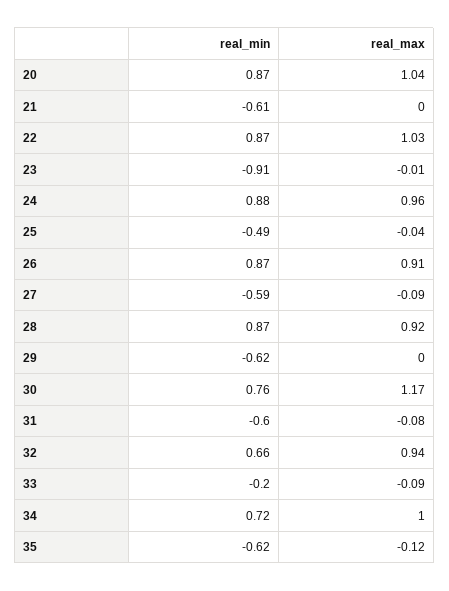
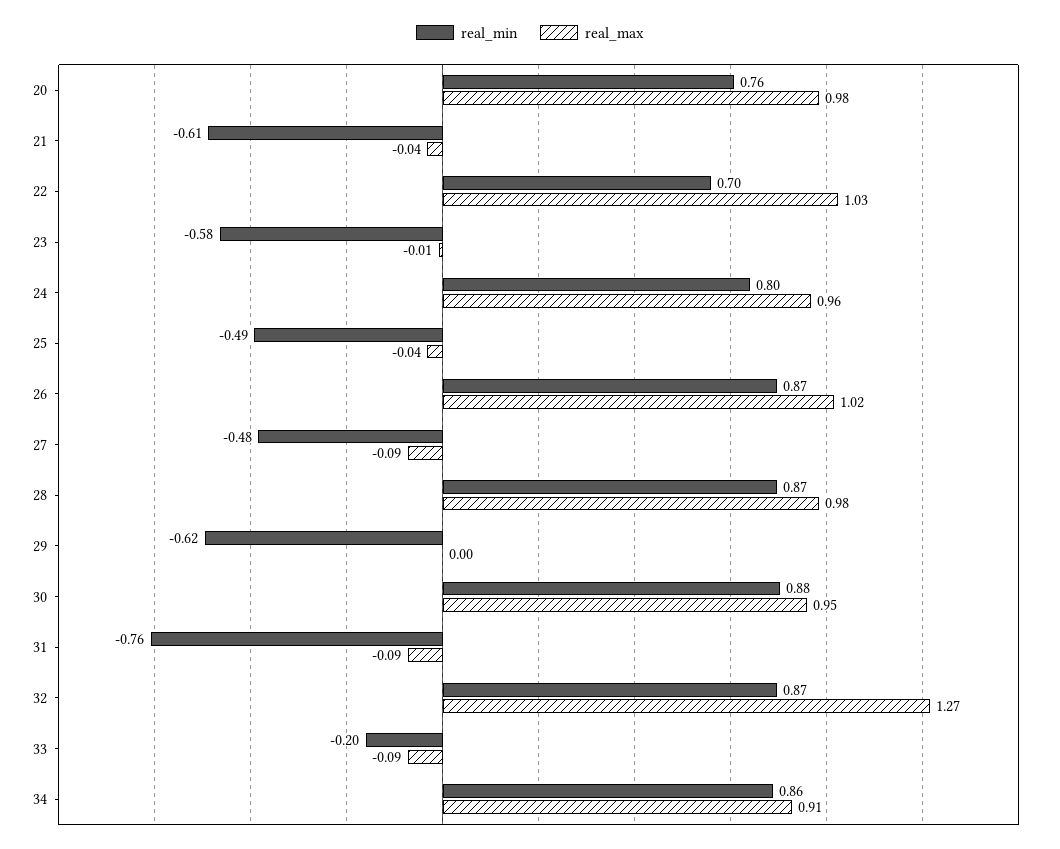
  {
    "real_min": {
-     "20": 0.87,
+     "20": 0.76,
      "21": -0.61,
-     "22": 0.87,
+     "22": 0.7,
-     "23": -0.91,
+     "23": -0.58,
-     "24": 0.88,
+     "24": 0.8,
      "25": -0.49,
      "26": 0.87,
-     "27": -0.59,
+     "27": -0.48,
      "28": 0.87,
      "29": -0.62,
-     "30": 0.76,
+     "30": 0.88,
-     "31": -0.6,
+     "31": -0.76,
-     "32": 0.66,
+     "32": 0.87,
      "33": -0.2,
-     "34": 0.72,
+     "34": 0.86
-     "35": -0.62
    },
    "real_max": {
-     "20": 1.04,
+     "20": 0.98,
-     "21": 0,
+     "21": -0.04,
      "22": 1.03,
      "23": -0.01,
      "24": 0.96,
      "25": -0.04,
-     "26": 0.91,
+     "26": 1.02,
      "27": -0.09,
-     "28": 0.92,
+     "28": 0.98,
      "29": 0,
-     "30": 1.17,
+     "30": 0.95,
-     "31": -0.08,
+     "31": -0.09,
-     "32": 0.94,
+     "32": 1.27,
      "33": -0.09,
-     "34": 1,
+     "34": 0.91
-     "35": -0.12
    }
  }

